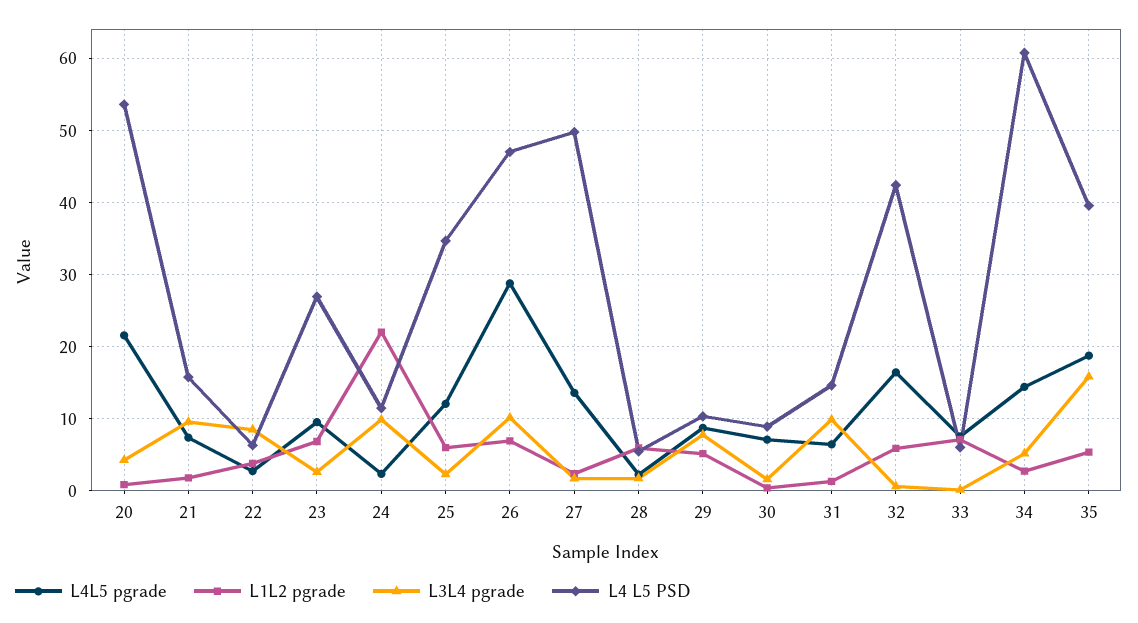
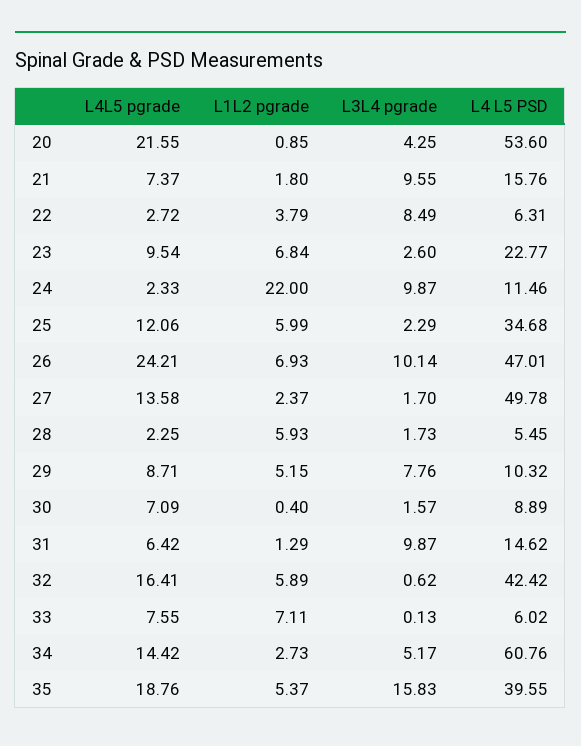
  {
    "L4L5 pgrade": {
      "20": 21.55,
      "21": 7.37,
      "22": 2.72,
      "23": 9.54,
      "24": 2.33,
      "25": 12.06,
-     "26": 29,
+     "26": 24.21,
      "27": 13.58,
      "28": 2.25,
      "29": 8.71,
      "30": 7.09,
      "31": 6.42,
      "32": 16.41,
      "33": 7.55,
      "34": 14.42,
      "35": 18.76
    },
    "L1L2 pgrade": {
      "20": 0.85,
      "21": 1.8,
      "22": 3.79,
      "23": 6.84,
      "24": 22,
      "25": 5.99,
      "26": 6.93,
      "27": 2.37,
      "28": 5.93,
      "29": 5.15,
      "30": 0.4,
      "31": 1.29,
      "32": 5.89,
      "33": 7.11,
      "34": 2.73,
      "35": 5.37
    },
    "L3L4 pgrade": {
      "20": 4.25,
      "21": 9.55,
      "22": 8.49,
      "23": 2.6,
      "24": 9.87,
      "25": 2.29,
      "26": 10.14,
      "27": 1.7,
      "28": 1.73,
      "29": 7.76,
      "30": 1.57,
      "31": 9.87,
      "32": 0.62,
      "33": 0.13,
      "34": 5.17,
      "35": 15.83
    },
    "L4 L5 PSD": {
      "20": 53.6,
      "21": 15.76,
      "22": 6.31,
-     "23": 27,
+     "23": 22.77,
      "24": 11.46,
      "25": 34.68,
      "26": 47.01,
      "27": 49.78,
      "28": 5.45,
      "29": 10.32,
      "30": 8.89,
      "31": 14.62,
      "32": 42.42,
      "33": 6.02,
      "34": 60.76,
      "35": 39.55
    }
  }

